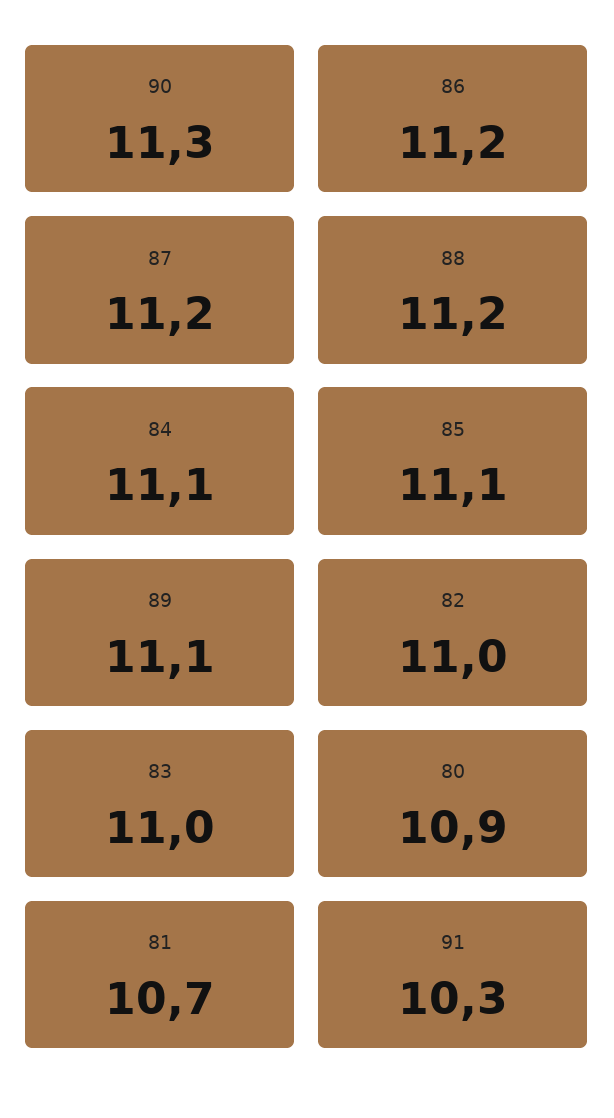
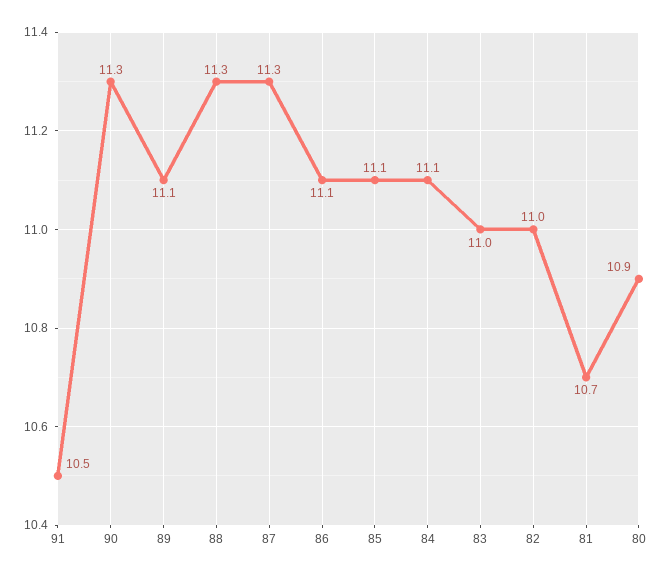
  {
    "90": 11.3,
-   "86": 11.2,
+   "86": 11.1,
-   "87": 11.2,
+   "87": 11.3,
-   "88": 11.2,
+   "88": 11.3,
    "84": 11.1,
    "85": 11.1,
    "89": 11.1,
    "82": 11,
    "83": 11,
    "80": 10.9,
    "81": 10.7,
-   "91": 10.3
+   "91": 10.5
  }

